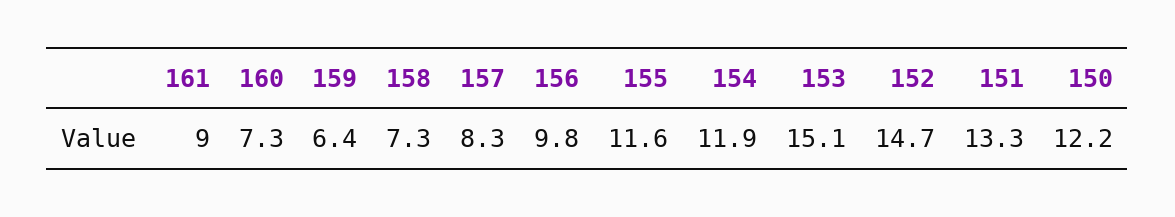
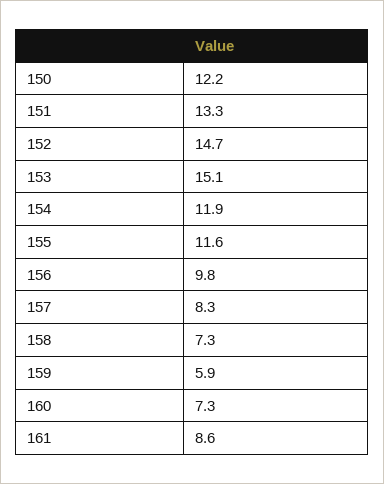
  {
-   "161": 9,
+   "161": 8.6,
    "160": 7.3,
-   "159": 6.4,
+   "159": 5.9,
    "158": 7.3,
    "157": 8.3,
    "156": 9.8,
    "155": 11.6,
    "154": 11.9,
    "153": 15.1,
    "152": 14.7,
    "151": 13.3,
    "150": 12.2
  }

